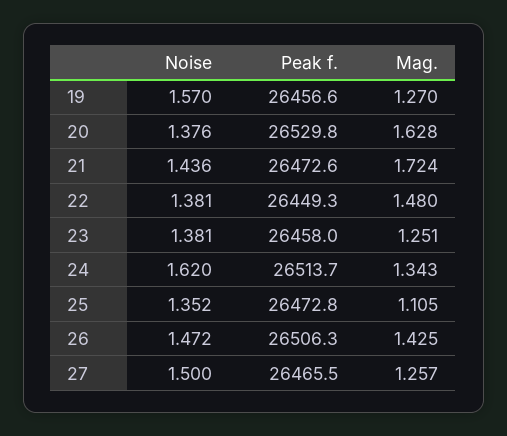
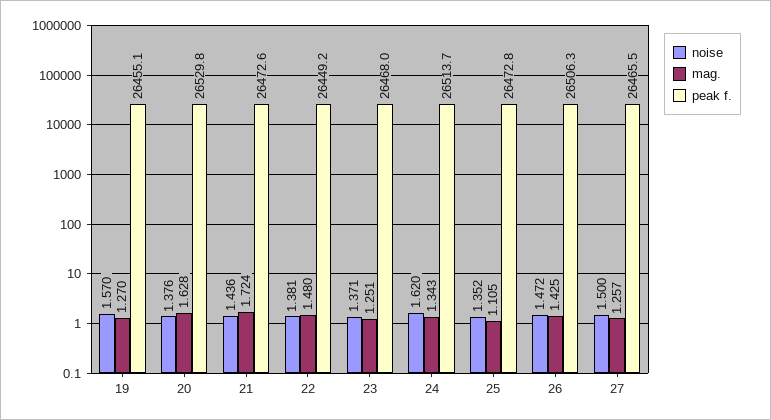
  {
    "Noise": {
      "19": 1.57,
      "20": 1.376,
      "21": 1.436,
      "22": 1.381,
-     "23": 1.381,
+     "23": 1.371,
      "24": 1.62,
      "25": 1.352,
      "26": 1.472,
      "27": 1.5
    },
    "Peak f.": {
-     "19": 26456.6,
+     "19": 26455.1,
      "20": 26529.8,
      "21": 26472.6,
-     "22": 26449.3,
+     "22": 26449.2,
-     "23": 26458,
+     "23": 26468,
      "24": 26513.7,
      "25": 26472.8,
      "26": 26506.3,
      "27": 26465.5
    },
    "Mag.": {
      "19": 1.27,
      "20": 1.628,
      "21": 1.724,
      "22": 1.48,
      "23": 1.251,
      "24": 1.343,
      "25": 1.105,
      "26": 1.425,
      "27": 1.257
    }
  }

